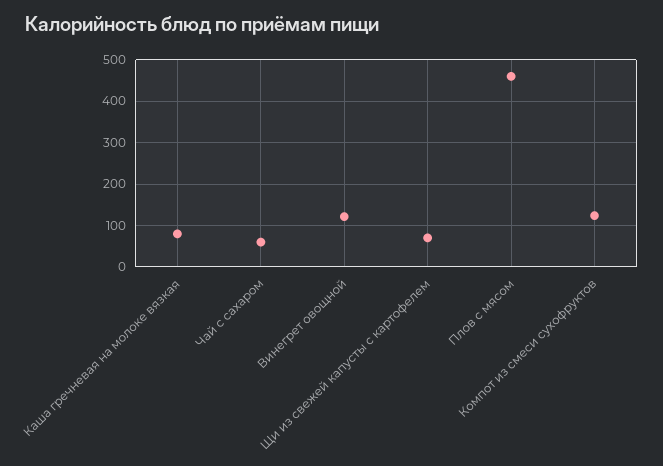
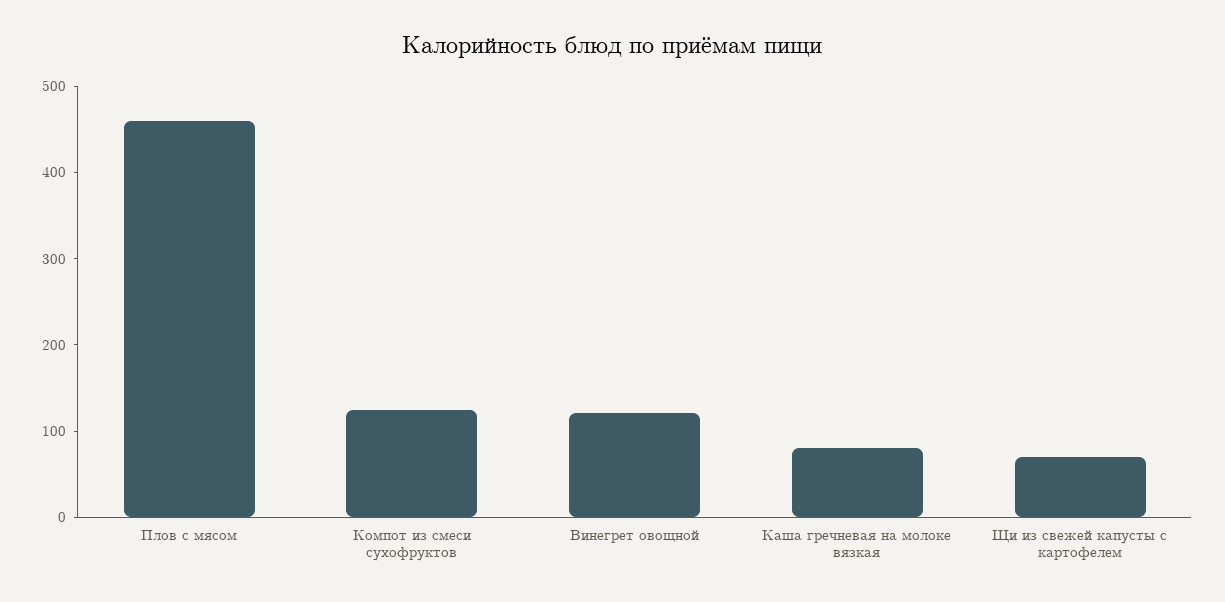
  {
    "Каша гречневая на молоке вязкая": 80,
-   "Чай с сахаром": 60,
    "Винегрет овощной": 120,
    "Щи из свежей капусты с картофелем": 80,
    "Плов с мясом": 460,
    "Компот из смеси сухофруктов": 120
  }

